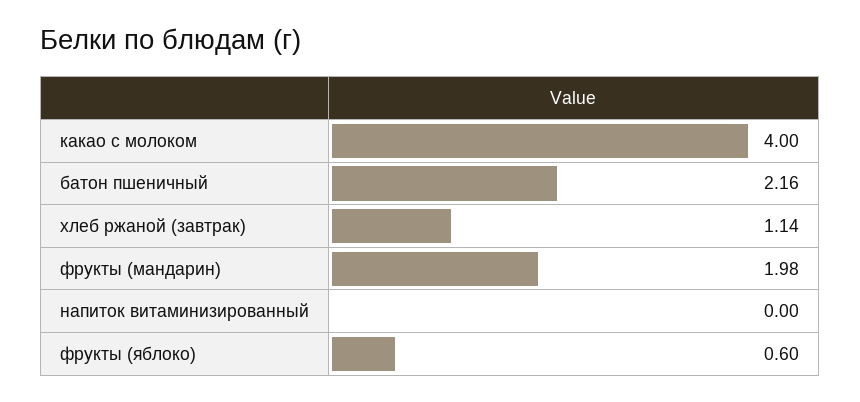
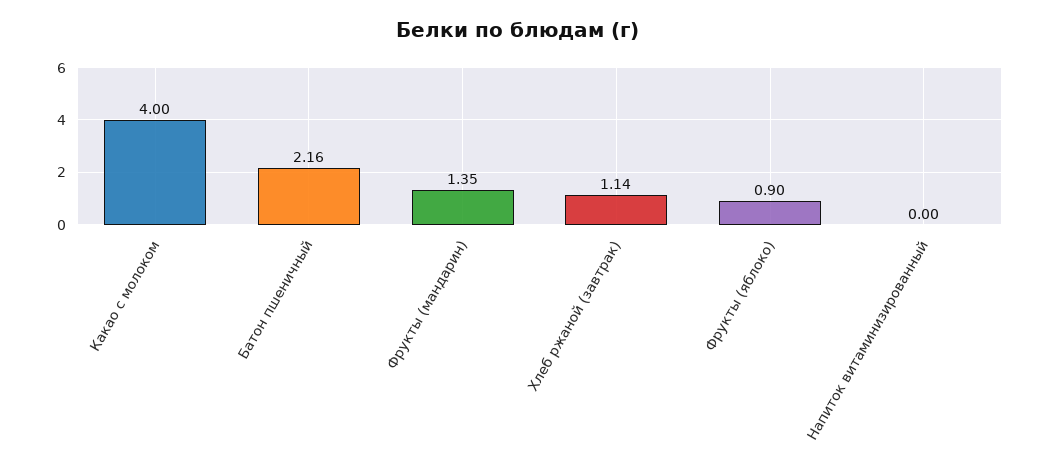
  {
    "какао с молоком": 4,
    "батон пшеничный": 2.16,
    "хлеб ржаной (завтрак)": 1.14,
-   "фрукты (мандарин)": 1.98,
+   "фрукты (мандарин)": 1.35,
    "напиток витаминизированный": 0,
-   "фрукты (яблоко)": 0.6
+   "фрукты (яблоко)": 0.9
  }

